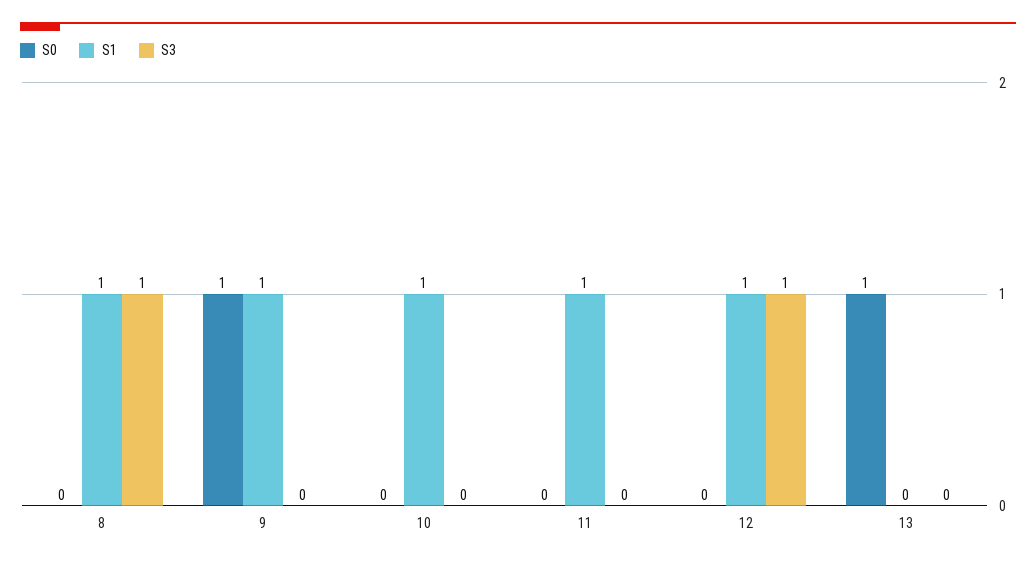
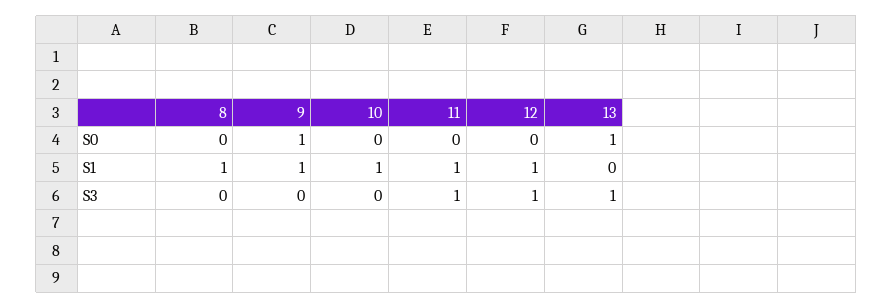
  {
    "S0": {
      "8": 0,
      "9": 1,
      "10": 0,
      "11": 0,
      "12": 0,
      "13": 1
    },
    "S1": {
      "8": 1,
      "9": 1,
      "10": 1,
      "11": 1,
      "12": 1,
      "13": 0
    },
    "S3": {
-     "8": 1,
+     "8": 0,
      "9": 0,
      "10": 0,
-     "11": 0,
+     "11": 1,
      "12": 1,
-     "13": 0
+     "13": 1
    }
  }

